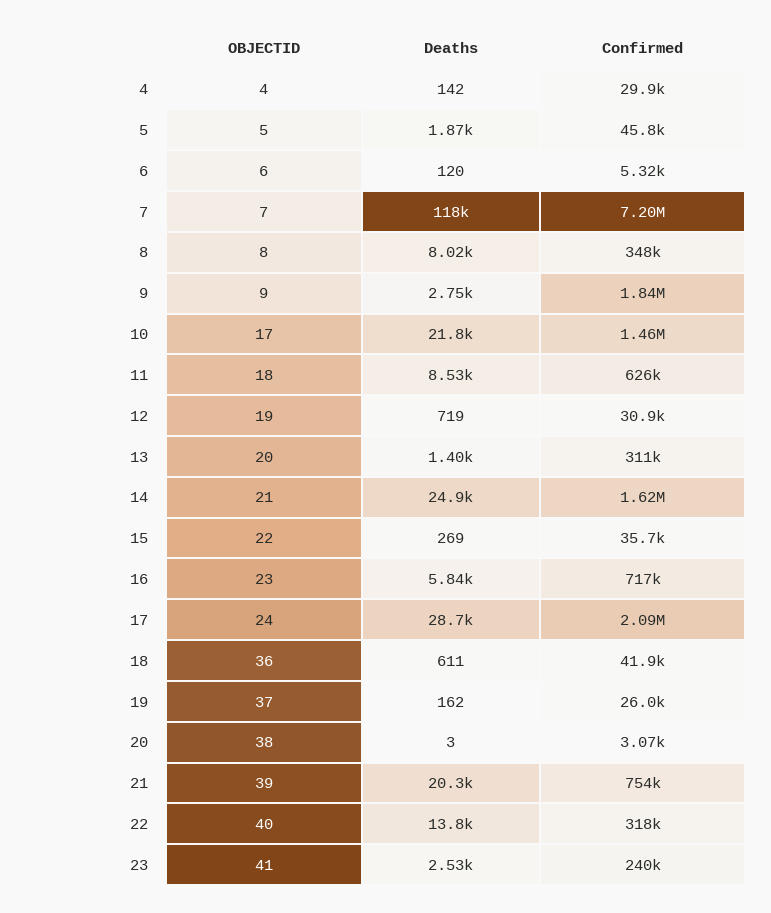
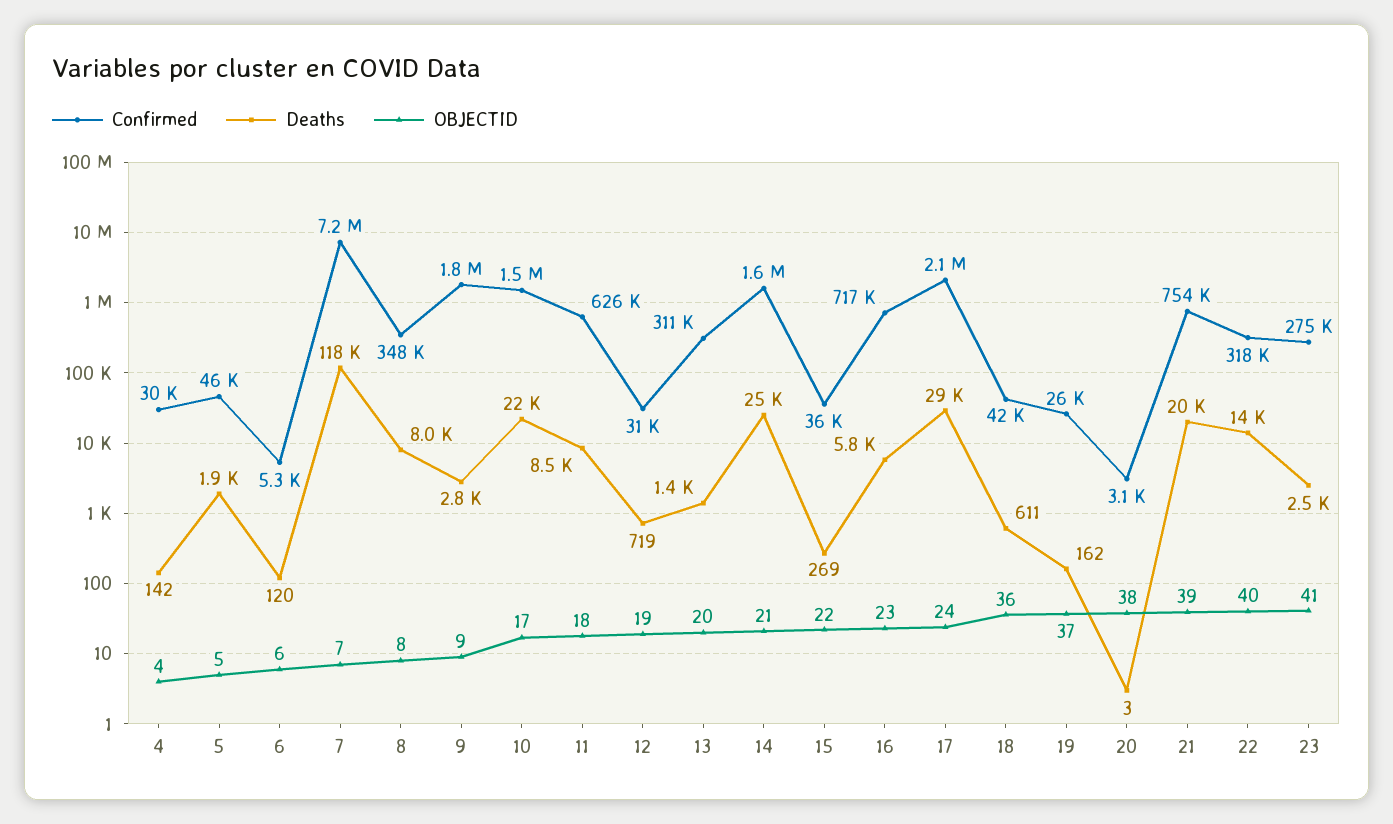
  {
    "OBJECTID": {
      "4": 4,
      "5": 5,
      "6": 6,
      "7": 7,
      "8": 8,
      "9": 9,
      "10": 17,
      "11": 18,
      "12": 19,
      "13": 20,
      "14": 21,
      "15": 22,
      "16": 23,
      "17": 24,
      "18": 36,
      "19": 37,
      "20": 38,
      "21": 39,
      "22": 40,
      "23": 41
    },
    "Deaths": {
      "4": 142,
      "5": 1870,
      "6": 120,
      "7": 118000,
      "8": 8020,
      "9": 2750,
      "10": 21800,
      "11": 8530,
      "12": 719,
      "13": 1400,
      "14": 24900,
      "15": 269,
      "16": 5840,
      "17": 28700,
      "18": 611,
      "19": 162,
      "20": 3,
      "21": 20300,
      "22": 13800,
      "23": 2530
    },
    "Confirmed": {
      "4": 29900,
      "5": 45800,
      "6": 5320,
      "7": 7200000,
      "8": 348000,
      "9": 1840000,
      "10": 1460000,
      "11": 626000,
      "12": 30900,
      "13": 311000,
      "14": 1620000,
      "15": 35700,
      "16": 717000,
      "17": 2090000,
      "18": 41900,
      "19": 26000,
      "20": 3070,
      "21": 754000,
      "22": 318000,
-     "23": 240000
+     "23": 275000
    }
  }

